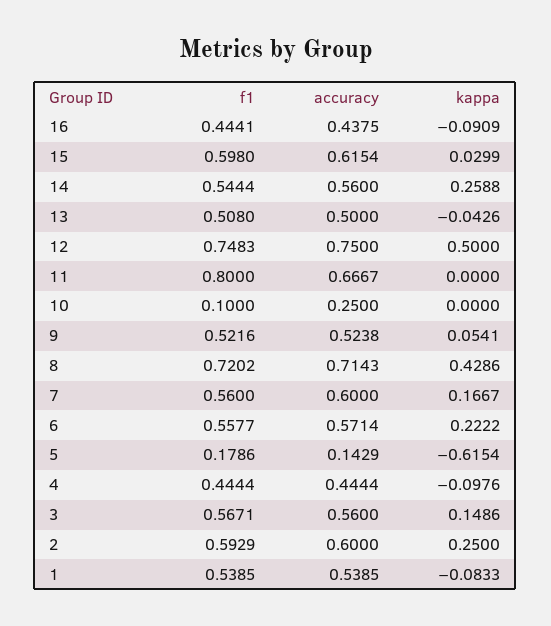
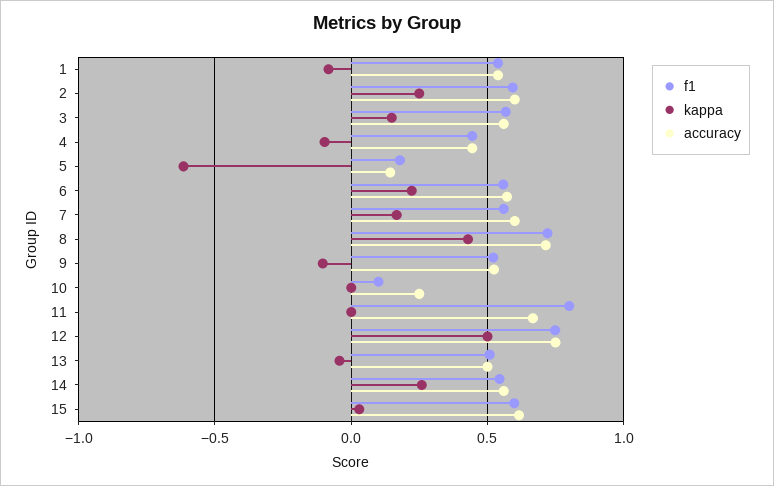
  {
    "f1": {
-     "16": 0.4441,
      "15": 0.598,
      "14": 0.5444,
      "13": 0.508,
      "12": 0.7483,
      "11": 0.8,
      "10": 0.1,
      "9": 0.5216,
      "8": 0.7202,
      "7": 0.56,
      "6": 0.5577,
      "5": 0.1786,
      "4": 0.4444,
      "3": 0.5671,
      "2": 0.5929,
      "1": 0.5385
    },
    "accuracy": {
-     "16": 0.4375,
      "15": 0.6154,
      "14": 0.56,
      "13": 0.5,
      "12": 0.75,
      "11": 0.6667,
      "10": 0.25,
      "9": 0.5238,
      "8": 0.7143,
      "7": 0.6,
      "6": 0.5714,
      "5": 0.1429,
      "4": 0.4444,
      "3": 0.56,
      "2": 0.6,
      "1": 0.5385
    },
    "kappa": {
-     "16": -0.0909,
      "15": 0.0299,
      "14": 0.2588,
      "13": -0.0426,
      "12": 0.5,
      "11": 0,
      "10": 0,
-     "9": 0.0541,
+     "9": -0.1,
      "8": 0.4286,
      "7": 0.1667,
      "6": 0.2222,
      "5": -0.6154,
      "4": -0.0976,
      "3": 0.1486,
      "2": 0.25,
      "1": -0.0833
    }
  }

